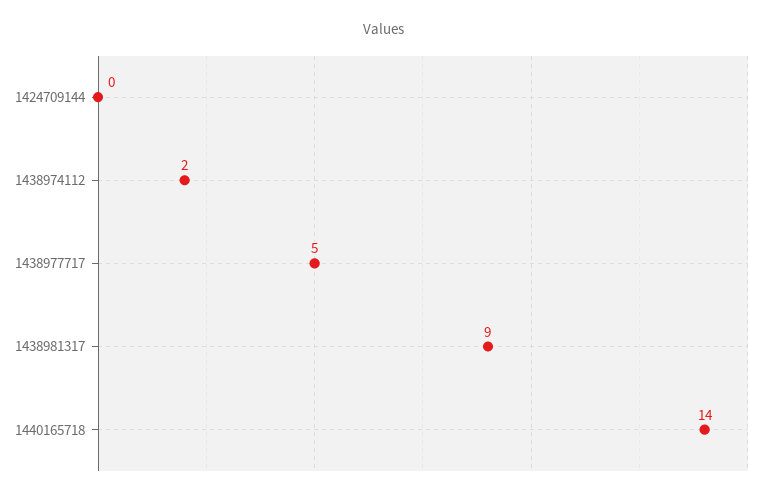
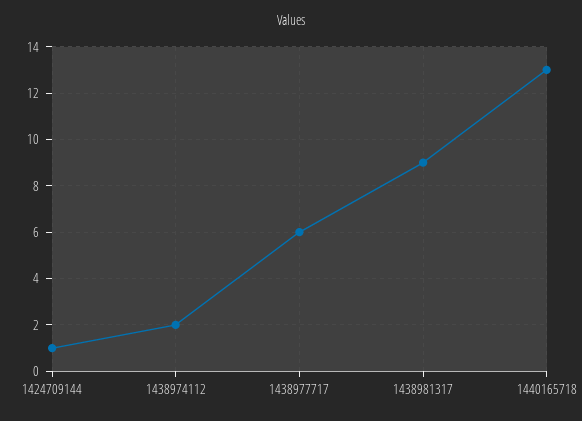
  {
-   "1424709144": 0,
+   "1424709144": 1,
    "1438974112": 2,
-   "1438977717": 5,
+   "1438977717": 6,
    "1438981317": 9,
-   "1440165718": 14
+   "1440165718": 13
  }

